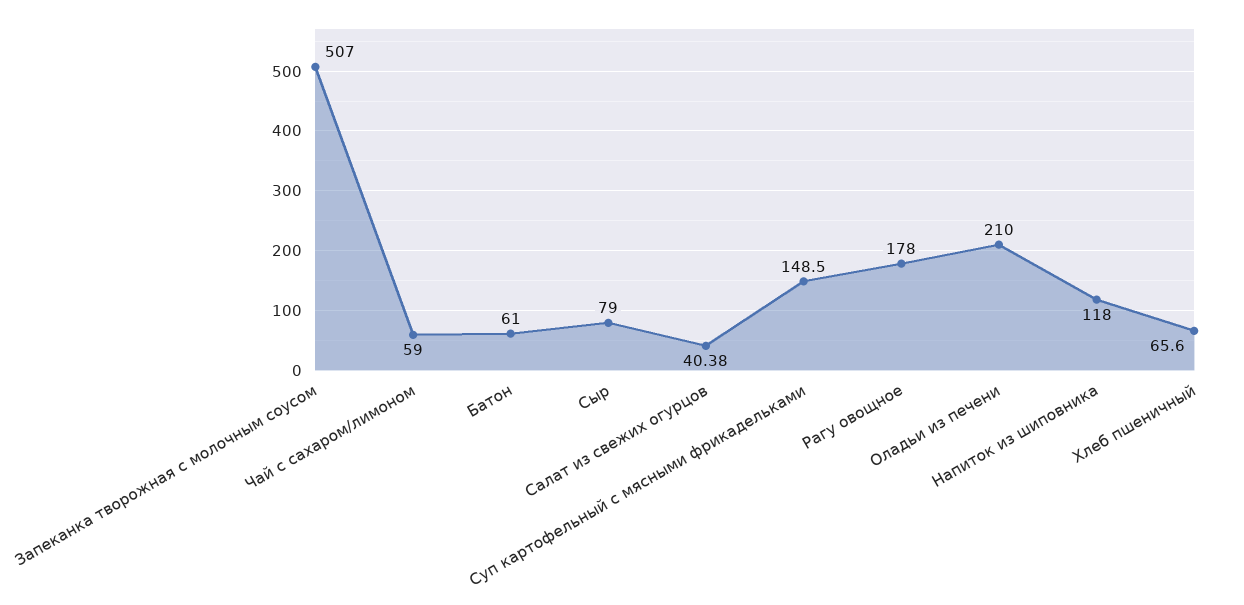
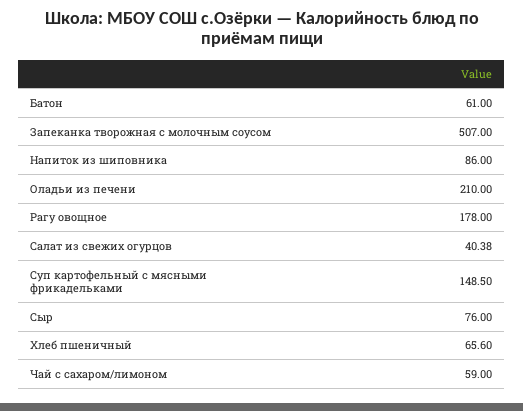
  {
    "Запеканка творожная с молочным соусом": 507,
    "Чай с сахаром/лимоном": 59,
    "Батон": 61,
-   "Сыр": 79,
+   "Сыр": 76,
    "Салат из свежих огурцов": 40.38,
    "Суп картофельный с мясными фрикадельками": 148.5,
    "Рагу овощное": 178,
    "Оладьи из печени": 210,
-   "Напиток из шиповника": 118,
+   "Напиток из шиповника": 86,
    "Хлеб пшеничный": 65.6
  }

